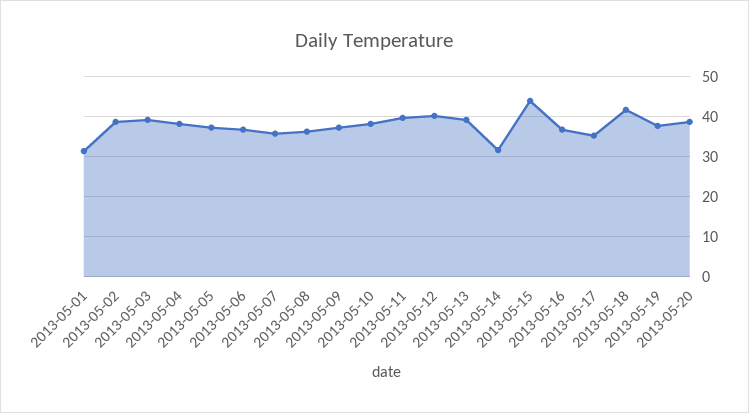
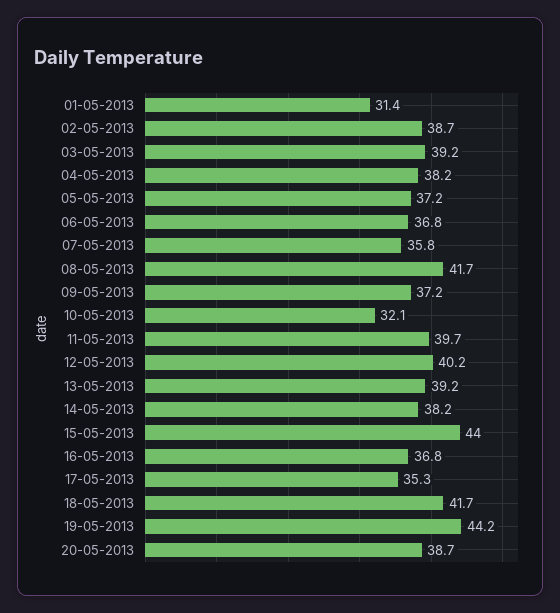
  {
    "2013-05-01": 31.4,
    "2013-05-02": 38.7,
    "2013-05-03": 39.2,
    "2013-05-04": 38.2,
    "2013-05-05": 37.2,
    "2013-05-06": 36.8,
    "2013-05-07": 35.8,
-   "2013-05-08": 36,
+   "2013-05-08": 41.7,
    "2013-05-09": 37.2,
-   "2013-05-10": 38,
+   "2013-05-10": 32.1,
    "2013-05-11": 39.7,
    "2013-05-12": 40.2,
    "2013-05-13": 39.2,
-   "2013-05-14": 32,
+   "2013-05-14": 38.2,
    "2013-05-15": 44,
    "2013-05-16": 36.8,
    "2013-05-17": 35.3,
    "2013-05-18": 41.7,
-   "2013-05-19": 38,
+   "2013-05-19": 44.2,
    "2013-05-20": 38.7
  }

